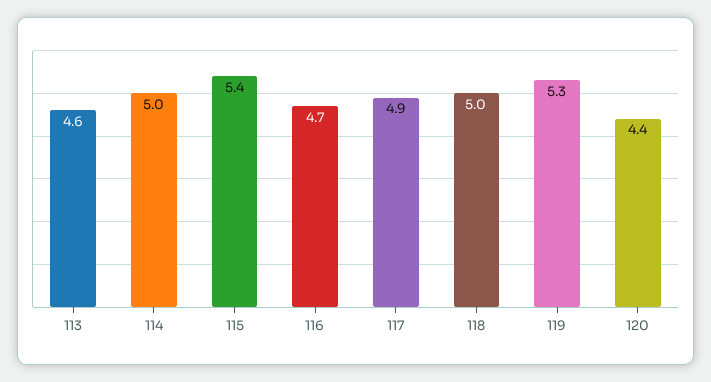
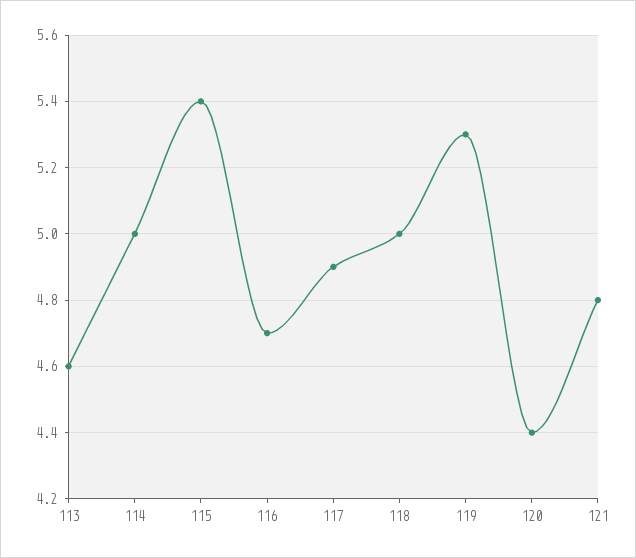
  {
    "113": 4.6,
    "114": 5,
    "115": 5.4,
    "116": 4.7,
    "117": 4.9,
    "118": 5,
    "119": 5.3,
-   "120": 4.4
+   "120": 4.4,
+   "121": 4.8
  }

